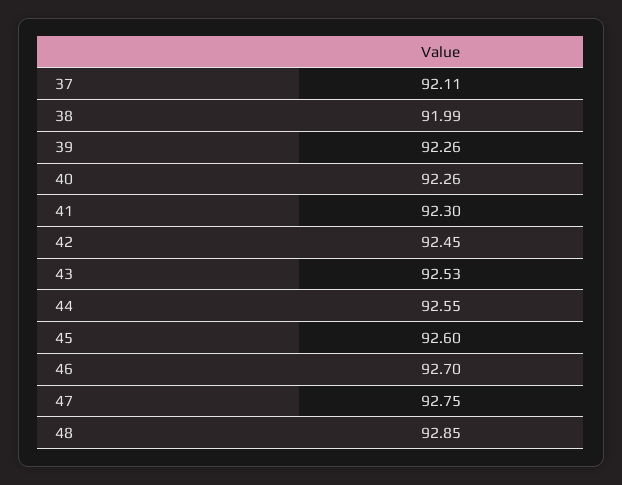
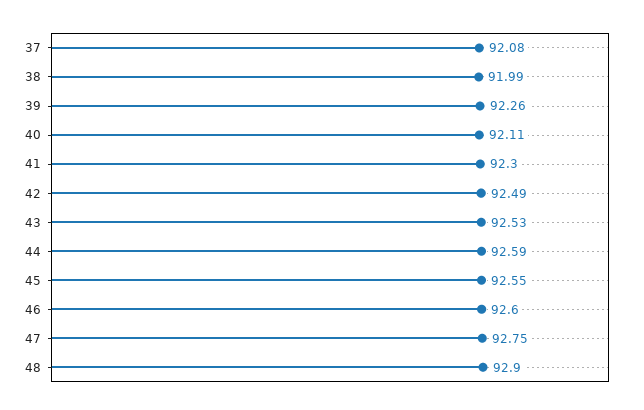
  {
-   "37": 92.11,
+   "37": 92.08,
    "38": 91.99,
    "39": 92.26,
-   "40": 92.26,
+   "40": 92.11,
    "41": 92.3,
-   "42": 92.45,
+   "42": 92.49,
    "43": 92.53,
-   "44": 92.55,
+   "44": 92.59,
-   "45": 92.6,
+   "45": 92.55,
-   "46": 92.7,
+   "46": 92.6,
    "47": 92.75,
-   "48": 92.85
+   "48": 92.9
  }

